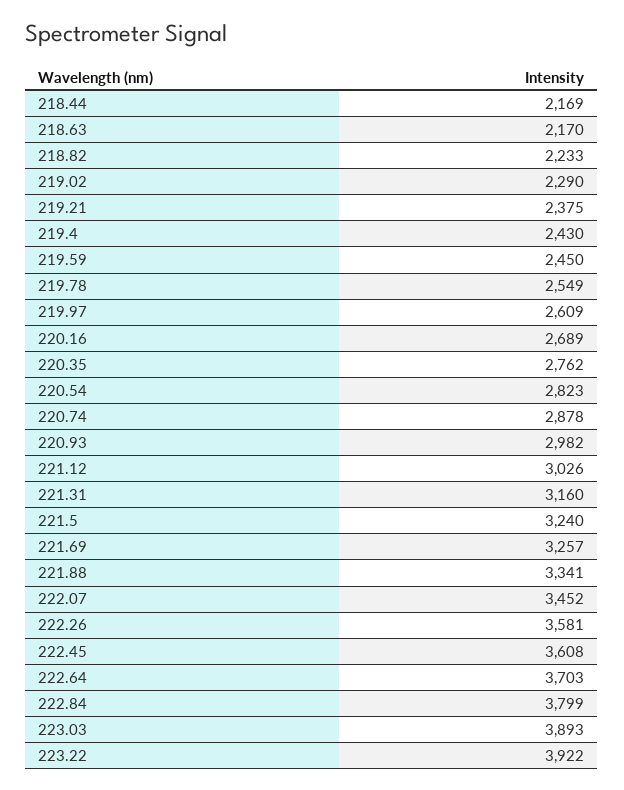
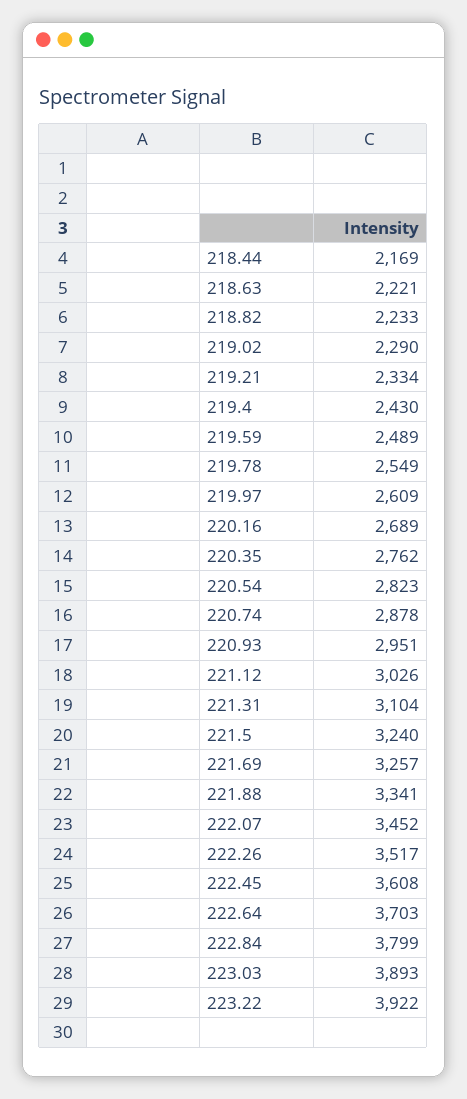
  {
    "218.44": 2169,
-   "218.63": 2170,
+   "218.63": 2221,
    "218.82": 2233,
    "219.02": 2290,
-   "219.21": 2375,
+   "219.21": 2334,
    "219.4": 2430,
-   "219.59": 2450,
+   "219.59": 2489,
    "219.78": 2549,
    "219.97": 2609,
    "220.16": 2689,
    "220.35": 2762,
    "220.54": 2823,
    "220.74": 2878,
-   "220.93": 2982,
+   "220.93": 2951,
    "221.12": 3026,
-   "221.31": 3160,
+   "221.31": 3104,
    "221.5": 3240,
    "221.69": 3257,
    "221.88": 3341,
    "222.07": 3452,
-   "222.26": 3581,
+   "222.26": 3517,
    "222.45": 3608,
    "222.64": 3703,
    "222.84": 3799,
    "223.03": 3893,
    "223.22": 3922
  }

